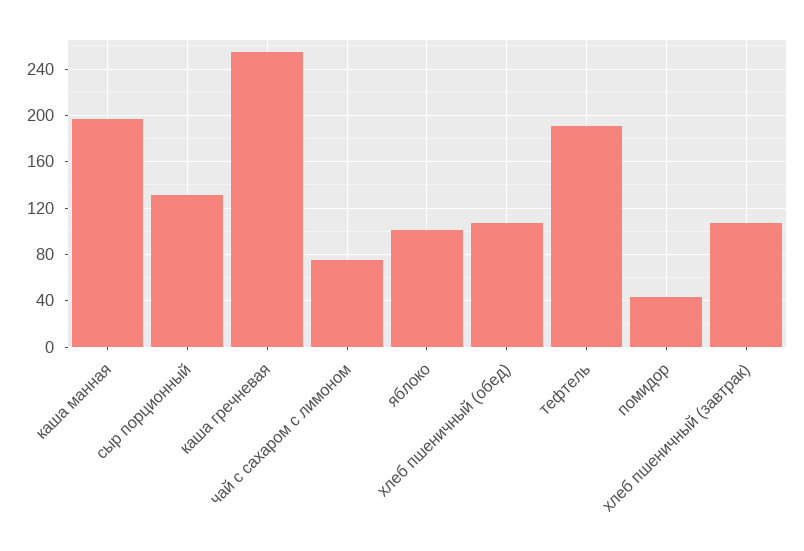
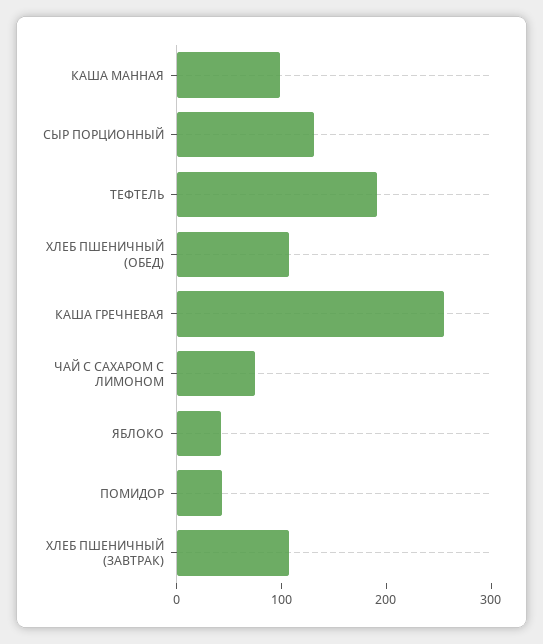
  {
-   "каша манная": 200,
+   "каша манная": 100,
    "сыр порционный": 130,
    "каша гречневая": 260,
    "чай с сахаром с лимоном": 80,
-   "яблоко": 100,
+   "яблоко": 40,
    "хлеб пшеничный (обед)": 110,
    "тефтель": 190,
    "помидор": 40,
    "хлеб пшеничный (завтрак)": 110
  }

